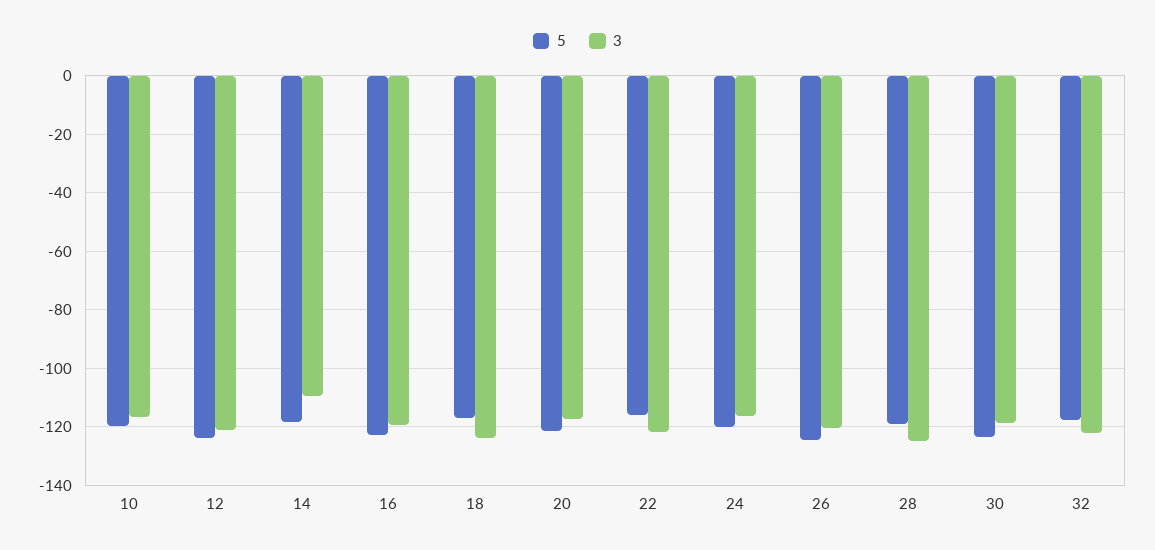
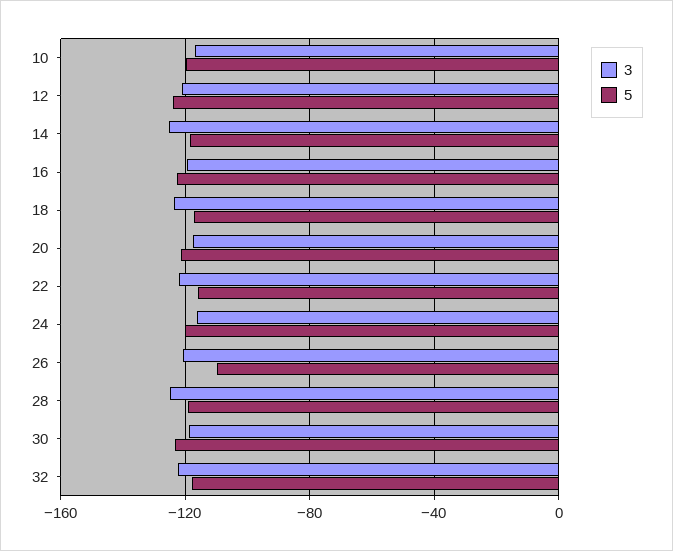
  {
    "5": {
      "10": -120,
      "12": -125,
      "14": -117.5,
      "16": -122.5,
      "18": -117.5,
      "20": -122.5,
      "22": -115,
      "24": -120,
-     "26": -125,
+     "26": -110,
      "28": -120,
      "30": -122.5,
      "32": -117.5
    },
    "3": {
      "10": -117.5,
      "12": -120,
-     "14": -110,
+     "14": -125,
      "16": -120,
      "18": -122.5,
      "20": -117.5,
      "22": -122.5,
      "24": -117.5,
      "26": -120,
      "28": -125,
      "30": -117.5,
      "32": -122.5
    }
  }

